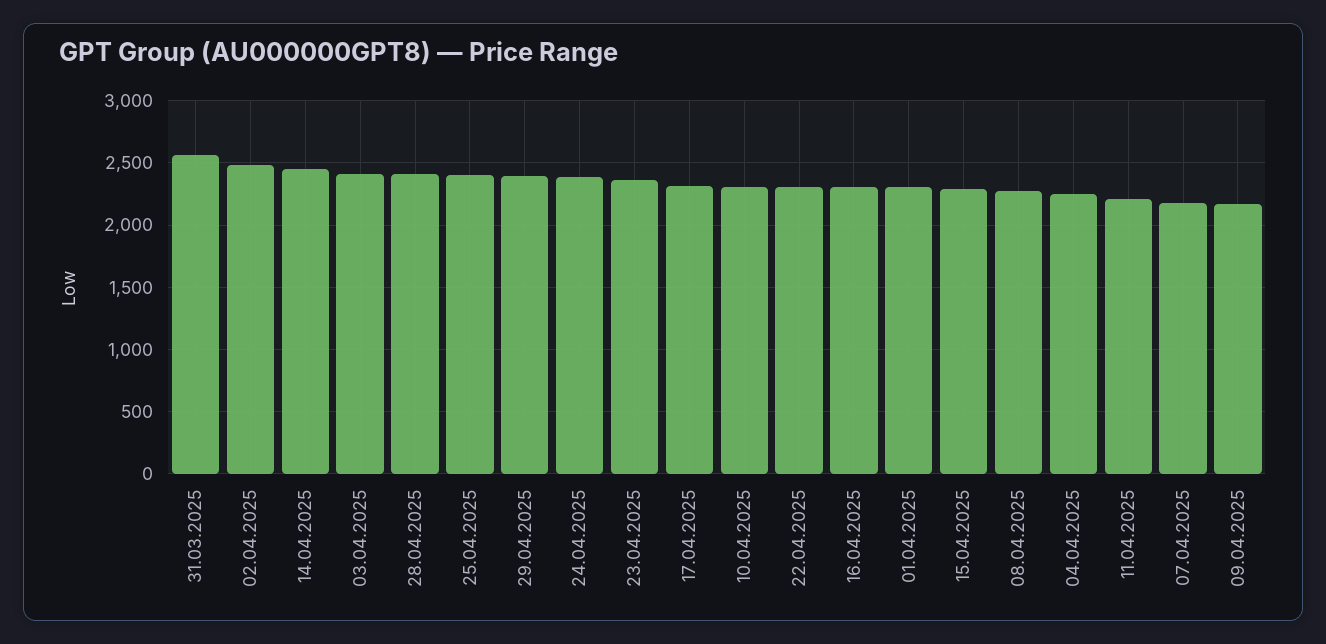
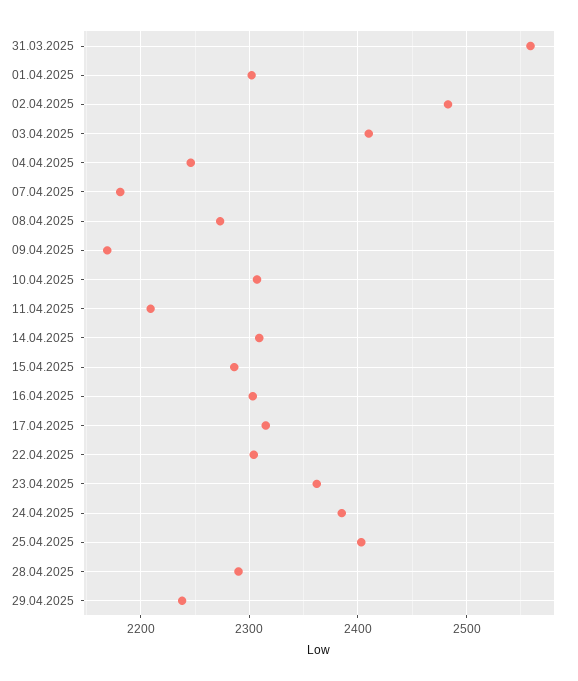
  {
    "31.03.2025": 2560,
    "02.04.2025": 2480,
-   "14.04.2025": 2450,
+   "14.04.2025": 2310,
    "03.04.2025": 2410,
-   "28.04.2025": 2400,
+   "28.04.2025": 2290,
    "25.04.2025": 2400,
-   "29.04.2025": 2400,
+   "29.04.2025": 2240,
    "24.04.2025": 2390,
    "23.04.2025": 2360,
    "17.04.2025": 2320,
    "10.04.2025": 2310,
    "22.04.2025": 2300,
    "16.04.2025": 2300,
    "01.04.2025": 2300,
    "15.04.2025": 2290,
    "08.04.2025": 2270,
    "04.04.2025": 2250,
    "11.04.2025": 2210,
    "07.04.2025": 2180,
    "09.04.2025": 2170
  }

